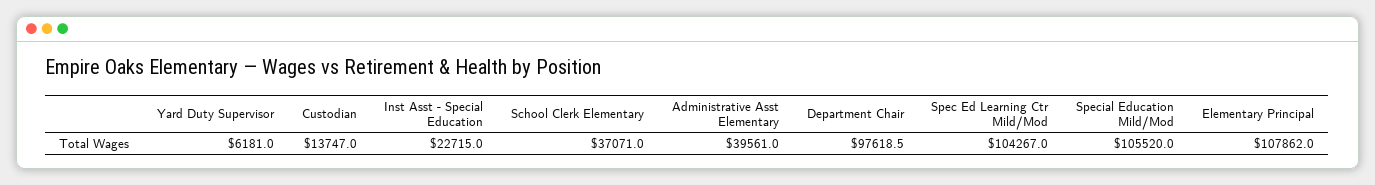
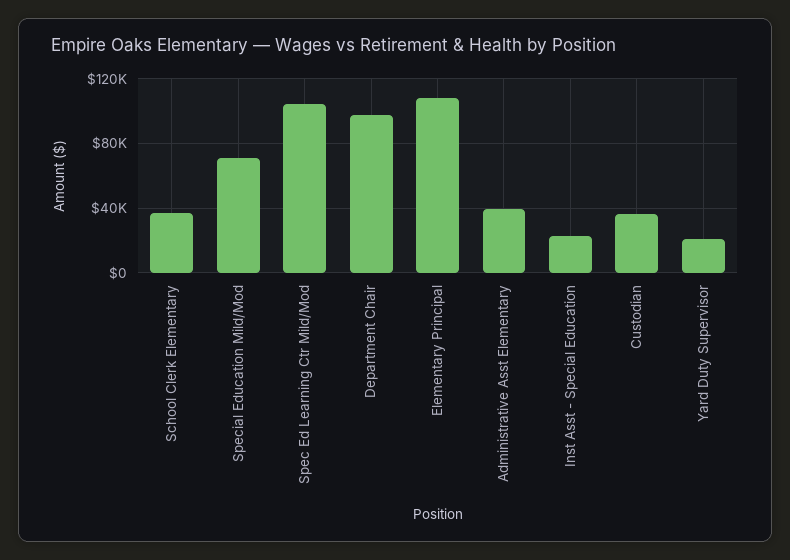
  {
-   "Yard Duty Supervisor": 6181,
+   "Yard Duty Supervisor": 20000,
-   "Custodian": 13747,
+   "Custodian": 35000,
    "Inst Asst - Special Education": 22715,
    "School Clerk Elementary": 37071,
    "Administrative Asst Elementary": 39561,
    "Department Chair": 97618.5,
    "Spec Ed Learning Ctr Mild/Mod": 104267,
-   "Special Education Mild/Mod": 105520,
+   "Special Education Mild/Mod": 70000,
    "Elementary Principal": 107862
  }

